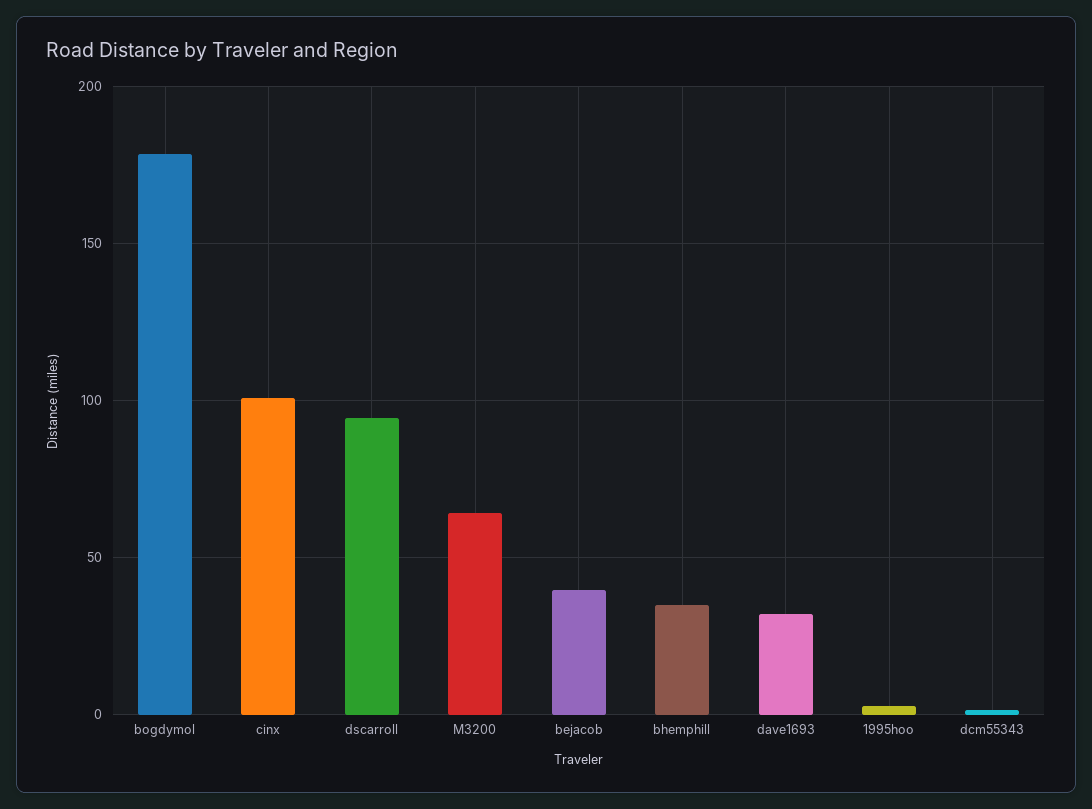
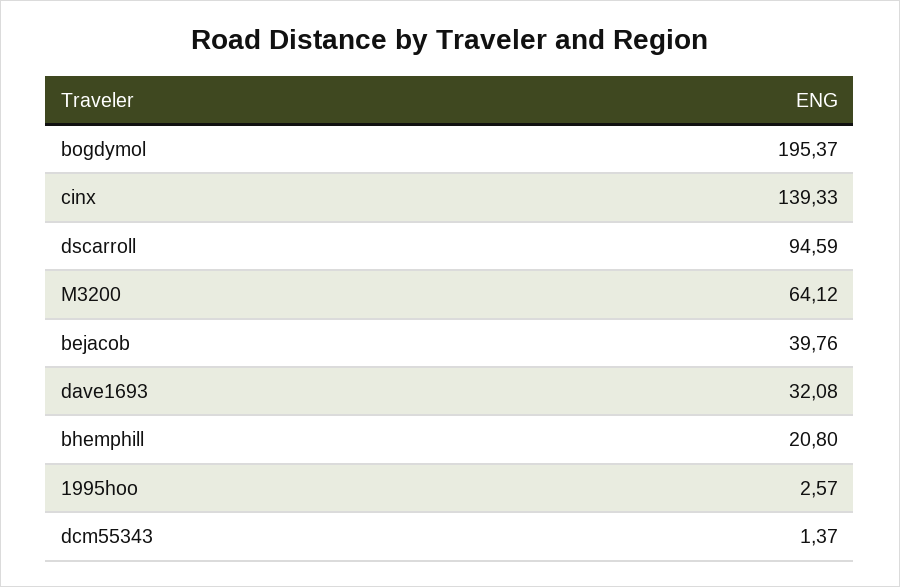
  {
-   "bogdymol": 180,
+   "bogdymol": 195.37,
-   "cinx": 100,
+   "cinx": 139.33,
    "dscarroll": 94.59,
    "M3200": 64.12,
    "bejacob": 39.76,
-   "bhemphill": 35,
+   "bhemphill": 20.8,
    "dave1693": 32.08,
    "1995hoo": 2.57,
    "dcm55343": 1.37
  }

